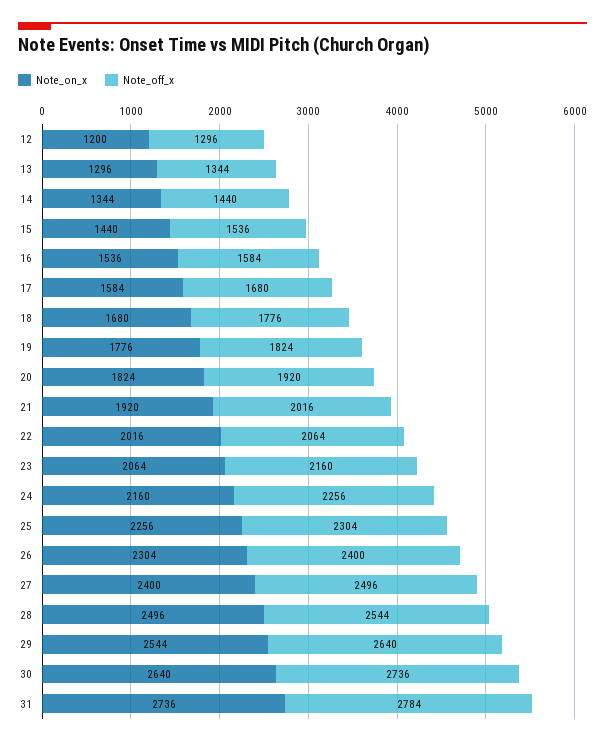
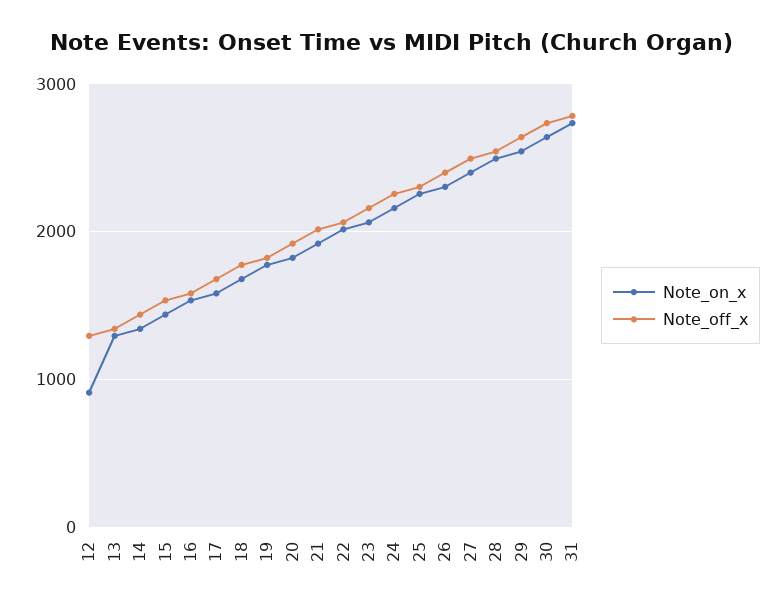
  {
    "Note_on_x": {
-     "12": 1200,
+     "12": 900,
      "13": 1296,
      "14": 1344,
      "15": 1440,
      "16": 1536,
      "17": 1584,
      "18": 1680,
      "19": 1776,
      "20": 1824,
      "21": 1920,
      "22": 2016,
      "23": 2064,
      "24": 2160,
      "25": 2256,
      "26": 2304,
      "27": 2400,
      "28": 2496,
      "29": 2544,
      "30": 2640,
      "31": 2736
    },
    "Note_off_x": {
      "12": 1296,
      "13": 1344,
      "14": 1440,
      "15": 1536,
      "16": 1584,
      "17": 1680,
      "18": 1776,
      "19": 1824,
      "20": 1920,
      "21": 2016,
      "22": 2064,
      "23": 2160,
      "24": 2256,
      "25": 2304,
      "26": 2400,
      "27": 2496,
      "28": 2544,
      "29": 2640,
      "30": 2736,
      "31": 2784
    }
  }

